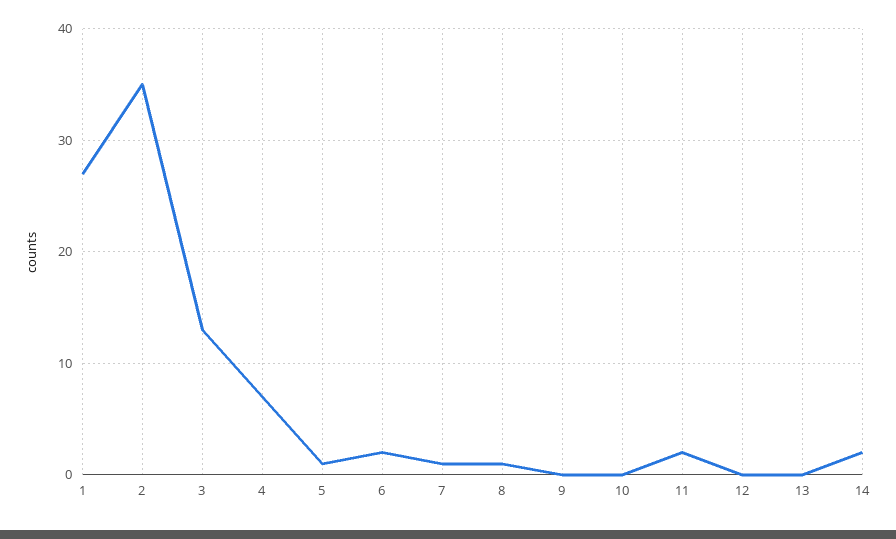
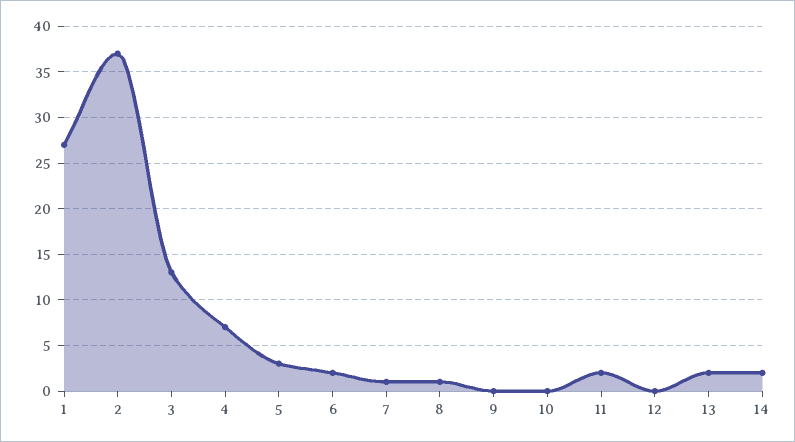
  {
    "1": 27,
-   "2": 35,
+   "2": 37,
    "3": 13,
    "4": 7,
-   "5": 1,
+   "5": 3,
    "6": 2,
    "7": 1,
    "8": 1,
    "9": 0,
    "10": 0,
    "11": 2,
    "12": 0,
-   "13": 0,
+   "13": 2,
    "14": 2
  }

